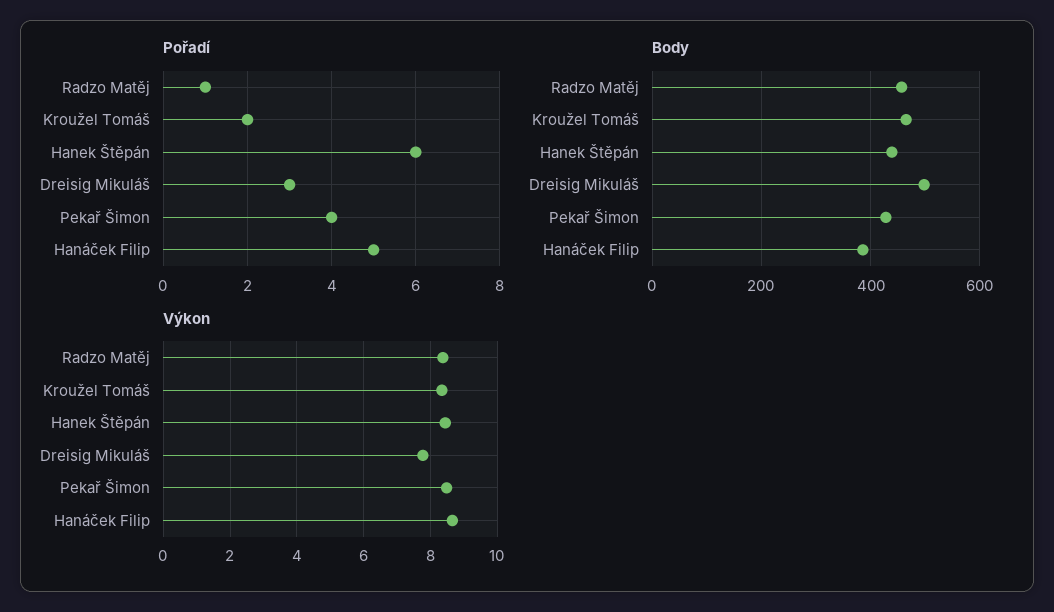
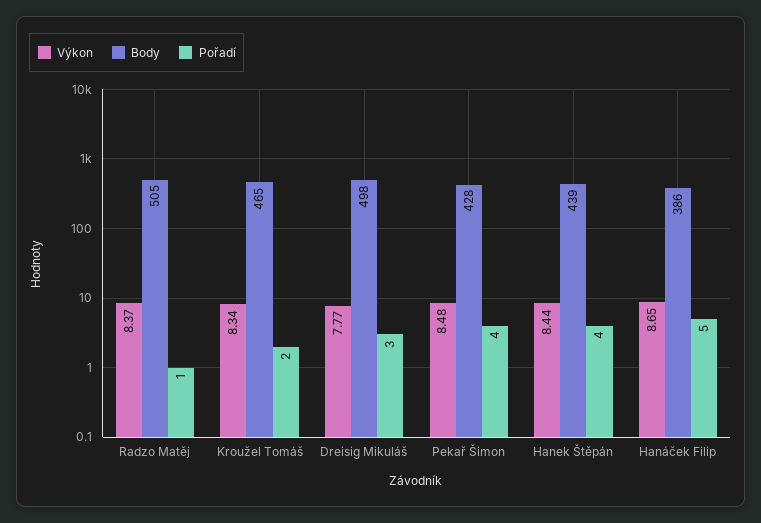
  {
    "Pořadí": {
      "Radzo Matěj": 1,
      "Kroužel Tomáš": 2,
-     "Hanek Štěpán": 6,
+     "Hanek Štěpán": 4,
      "Dreisig Mikuláš": 3,
      "Pekař Šimon": 4,
      "Hanáček Filip": 5
    },
    "Body": {
-     "Radzo Matěj": 460,
+     "Radzo Matěj": 505,
      "Kroužel Tomáš": 465,
      "Hanek Štěpán": 439,
      "Dreisig Mikuláš": 498,
      "Pekař Šimon": 428,
      "Hanáček Filip": 386
    },
    "Výkon": {
      "Radzo Matěj": 8.37,
      "Kroužel Tomáš": 8.34,
      "Hanek Štěpán": 8.44,
      "Dreisig Mikuláš": 7.77,
      "Pekař Šimon": 8.48,
      "Hanáček Filip": 8.65
    }
  }

